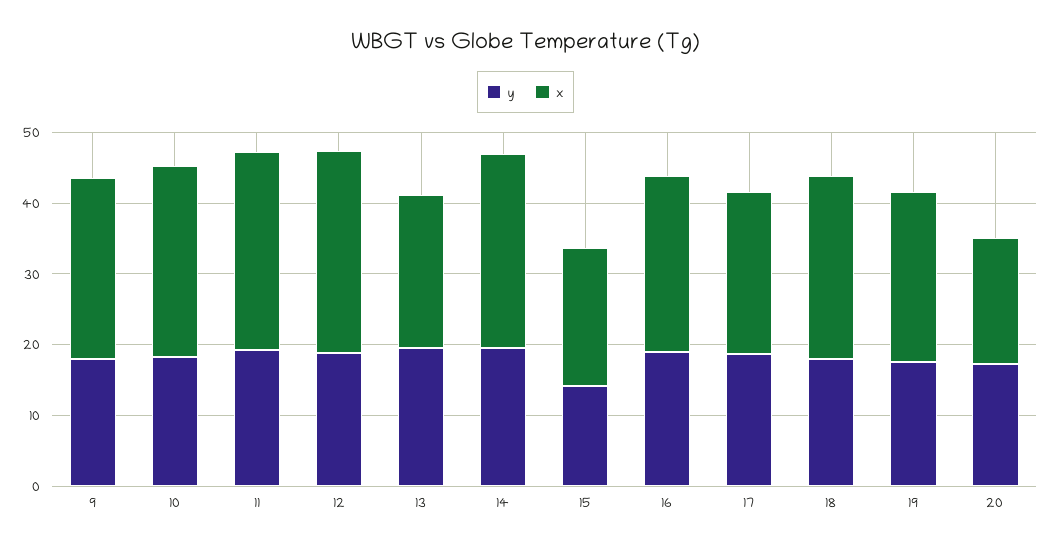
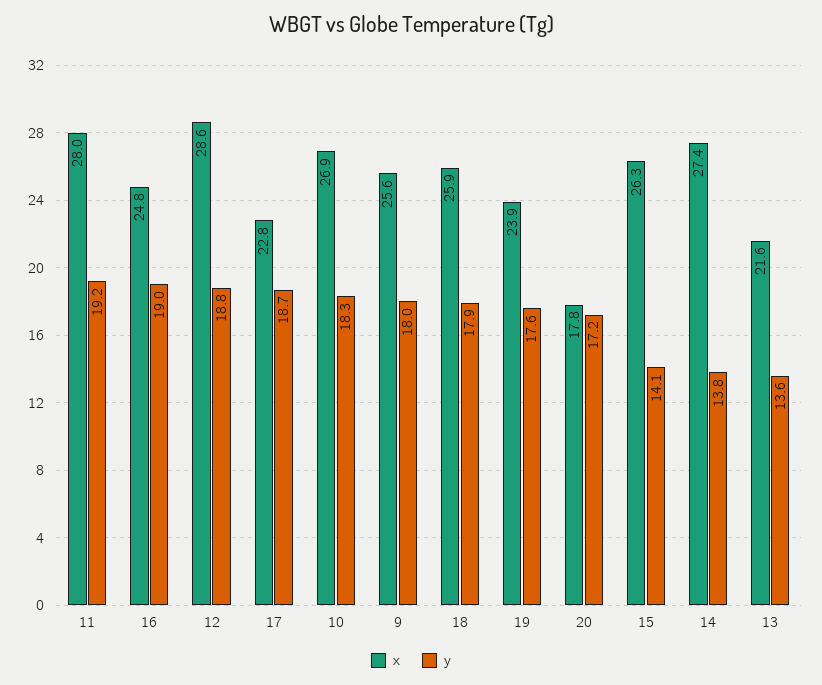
  {
    "y": {
      "9": 18,
      "10": 18.3,
      "11": 19.2,
      "12": 18.8,
-     "13": 20,
+     "13": 13.6,
-     "14": 20,
+     "14": 13.8,
      "15": 14.1,
      "16": 19,
      "17": 18.7,
      "18": 17.9,
      "19": 17.6,
      "20": 17.2
    },
    "x": {
      "9": 25.6,
      "10": 26.9,
      "11": 28,
      "12": 28.6,
      "13": 21.6,
      "14": 27.4,
-     "15": 20,
+     "15": 26.3,
      "16": 24.8,
      "17": 22.8,
      "18": 25.9,
      "19": 23.9,
      "20": 17.8
    }
  }

